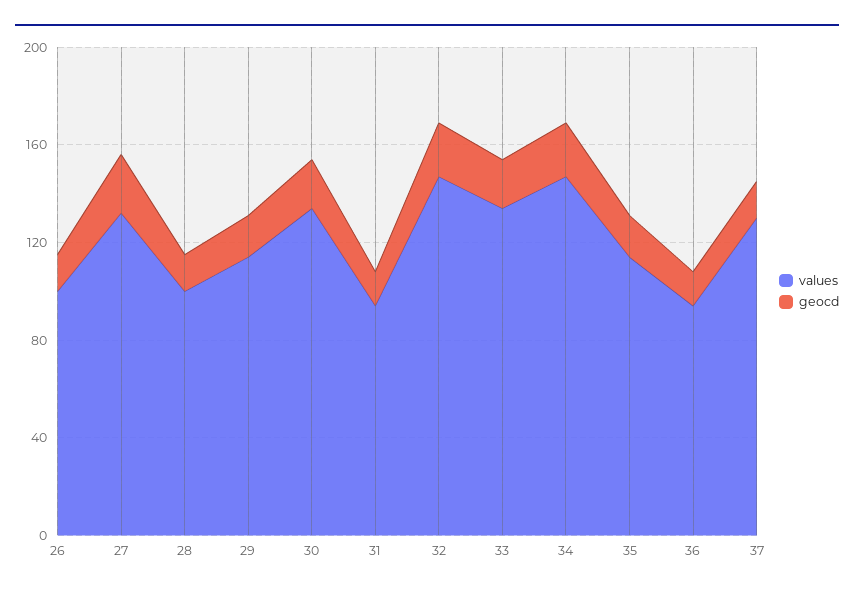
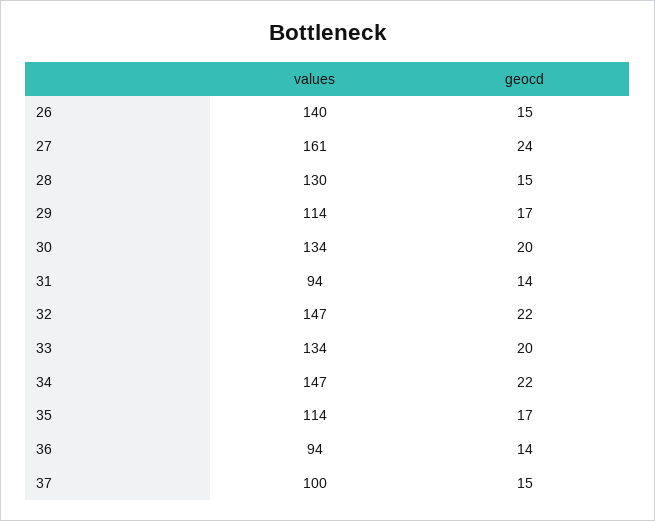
  {
    "values": {
-     "26": 100,
+     "26": 140,
-     "27": 130,
+     "27": 161,
-     "28": 100,
+     "28": 130,
      "29": 114,
      "30": 134,
      "31": 94,
      "32": 147,
      "33": 134,
      "34": 147,
      "35": 114,
      "36": 94,
-     "37": 130
+     "37": 100
    },
    "geocd": {
      "26": 15,
      "27": 24,
      "28": 15,
      "29": 17,
      "30": 20,
      "31": 14,
      "32": 22,
      "33": 20,
      "34": 22,
      "35": 17,
      "36": 14,
      "37": 15
    }
  }

